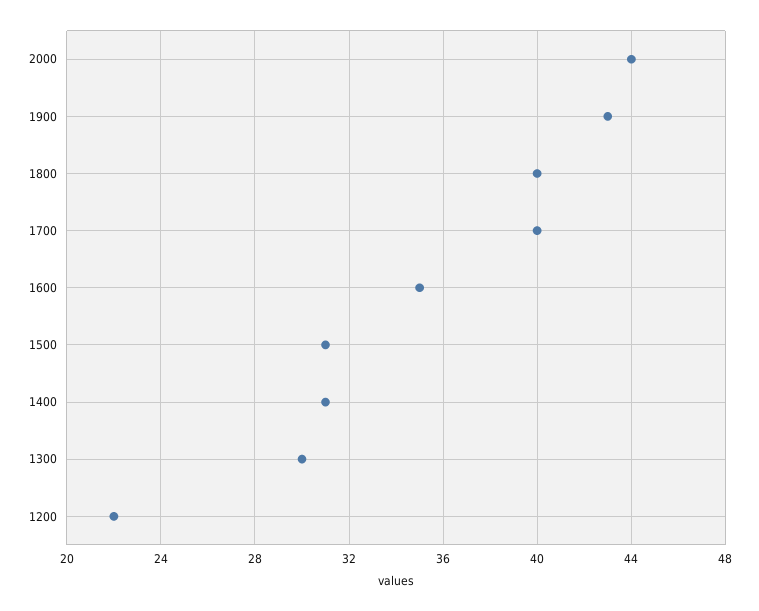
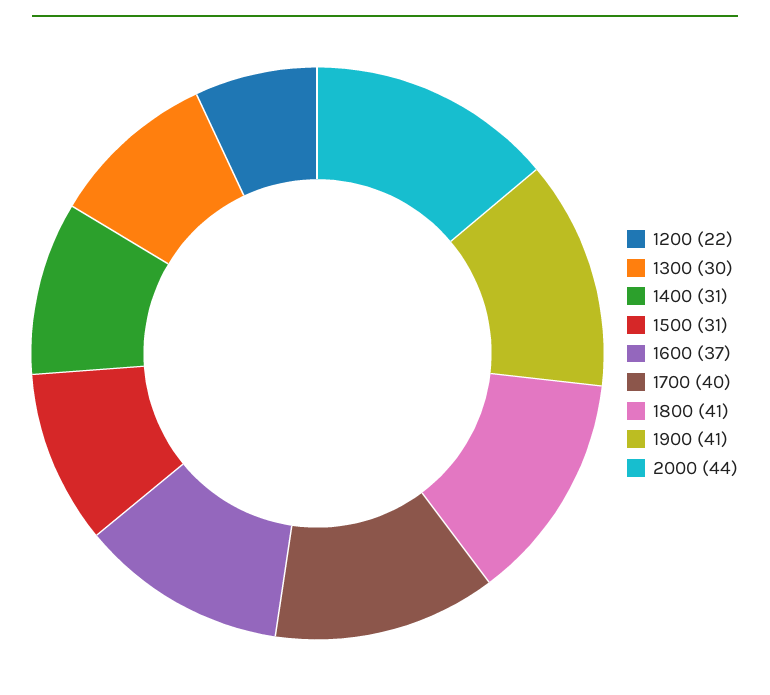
  {
    "2000": 44,
-   "1900": 43,
+   "1900": 41,
-   "1800": 40,
+   "1800": 41,
    "1700": 40,
-   "1600": 35,
+   "1600": 37,
    "1500": 31,
    "1400": 31,
    "1300": 30,
    "1200": 22
  }

